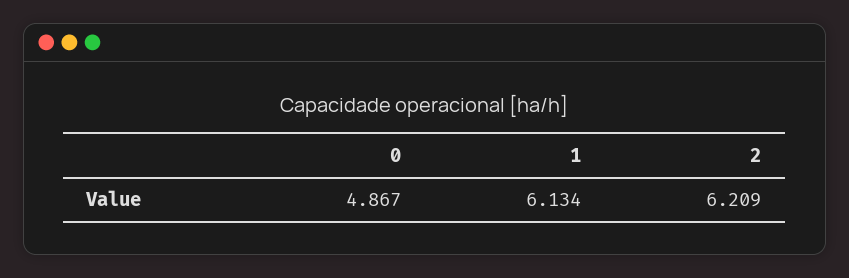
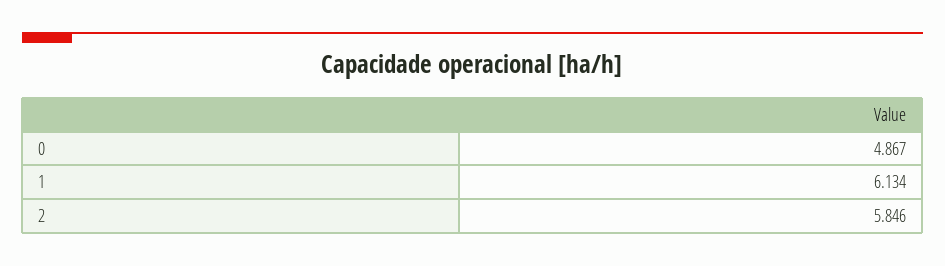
  {
    "0": 4.867,
    "1": 6.134,
-   "2": 6.209
+   "2": 5.846
  }

